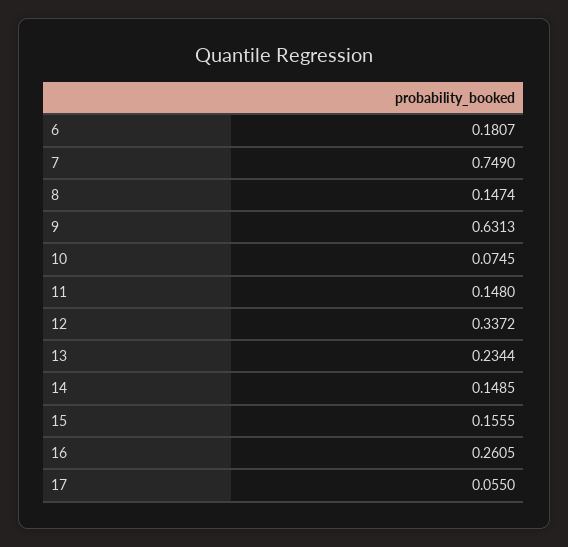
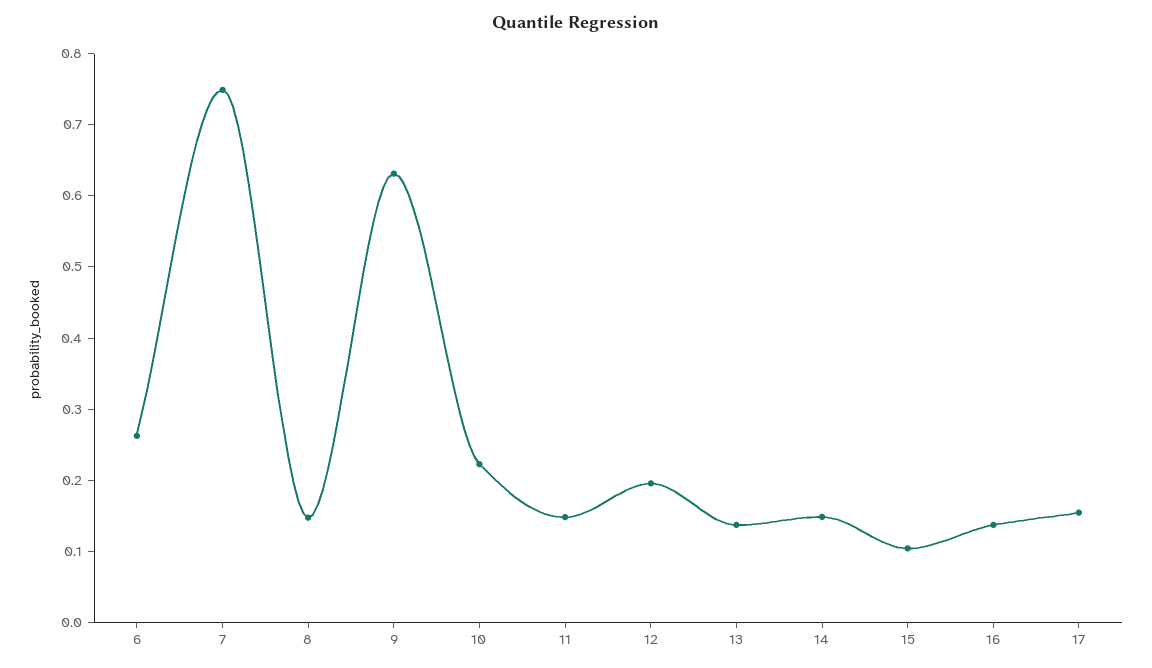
  {
-   "6": 0.1807,
+   "6": 0.26,
    "7": 0.749,
    "8": 0.1474,
    "9": 0.6313,
-   "10": 0.0745,
+   "10": 0.22,
    "11": 0.148,
-   "12": 0.3372,
+   "12": 0.2,
-   "13": 0.2344,
+   "13": 0.14,
    "14": 0.1485,
-   "15": 0.1555,
+   "15": 0.1,
-   "16": 0.2605,
+   "16": 0.14,
-   "17": 0.055
+   "17": 0.16
  }

